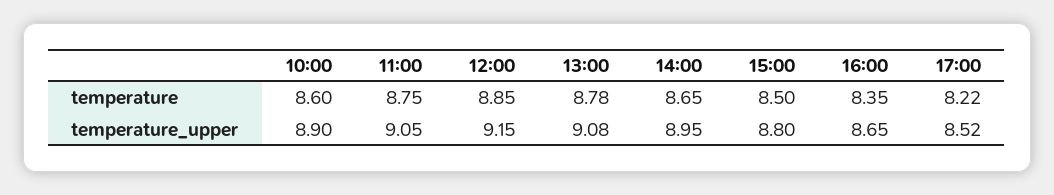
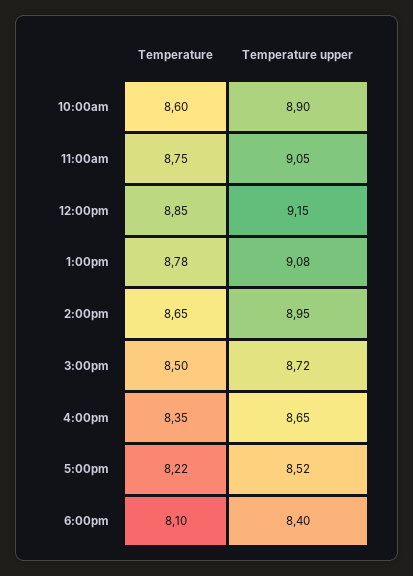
  {
    "10:00": {
      "temperature": 8.6,
      "temperature_upper": 8.9
    },
    "11:00": {
      "temperature": 8.75,
      "temperature_upper": 9.05
    },
    "12:00": {
      "temperature": 8.85,
      "temperature_upper": 9.15
    },
    "13:00": {
      "temperature": 8.78,
      "temperature_upper": 9.08
    },
    "14:00": {
      "temperature": 8.65,
      "temperature_upper": 8.95
    },
    "15:00": {
      "temperature": 8.5,
-     "temperature_upper": 8.8
+     "temperature_upper": 8.72
    },
    "16:00": {
      "temperature": 8.35,
      "temperature_upper": 8.65
    },
    "17:00": {
      "temperature": 8.22,
      "temperature_upper": 8.52
-   }
+   },
+   "6:00pm": {
+     "temperature": 8.1,
+     "temperature_upper": 8.4
+   }
  }

